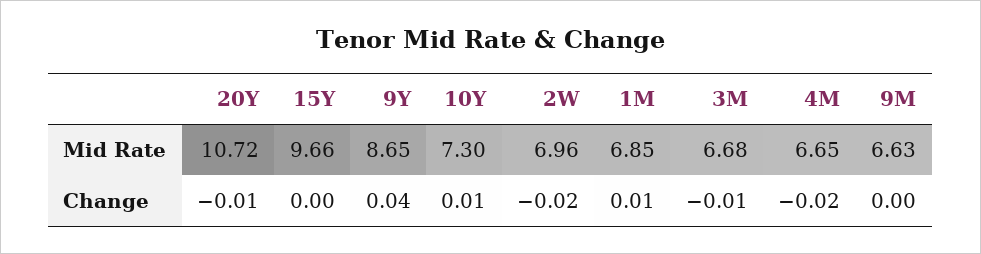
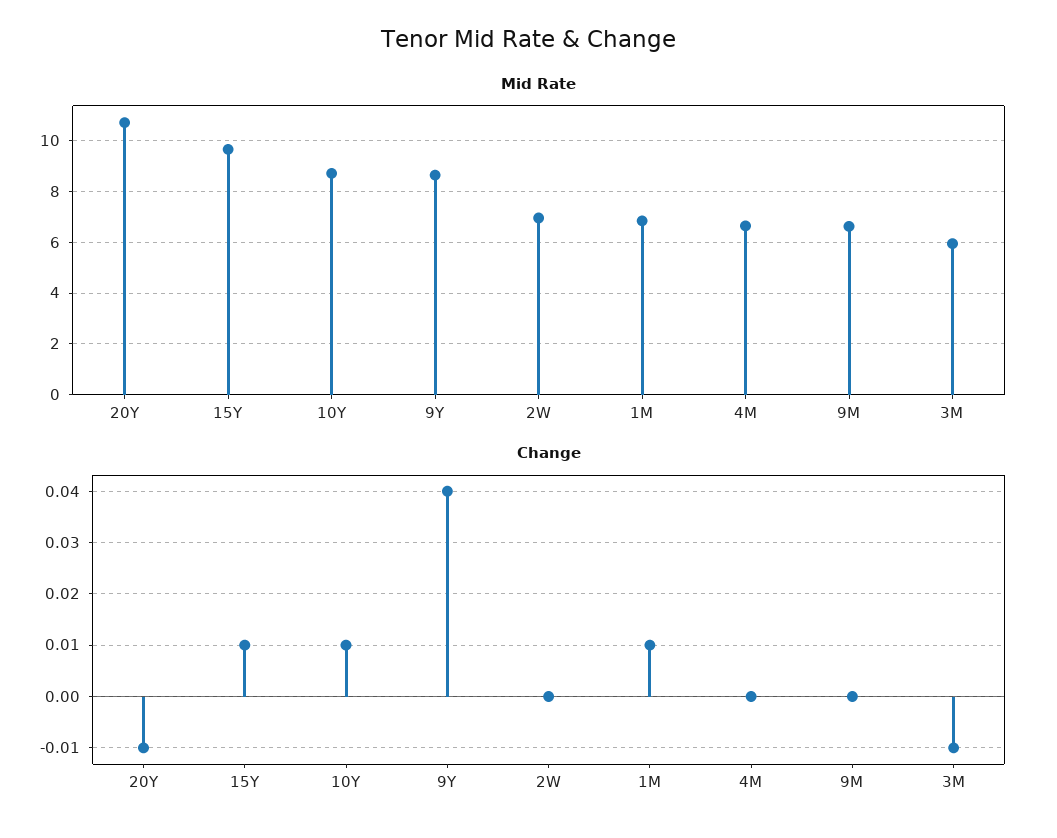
  {
    "Mid Rate": {
      "20Y": 10.72,
      "15Y": 9.66,
      "9Y": 8.65,
-     "10Y": 7.3,
+     "10Y": 8.75,
      "2W": 6.96,
      "1M": 6.85,
-     "3M": 6.68,
+     "3M": 6,
      "4M": 6.65,
      "9M": 6.63
    },
    "Change": {
      "20Y": -0.01,
-     "15Y": 0,
+     "15Y": 0.01,
      "9Y": 0.04,
      "10Y": 0.01,
-     "2W": -0.02,
+     "2W": 0,
      "1M": 0.01,
      "3M": -0.01,
-     "4M": -0.02,
+     "4M": 0,
      "9M": 0
    }
  }

